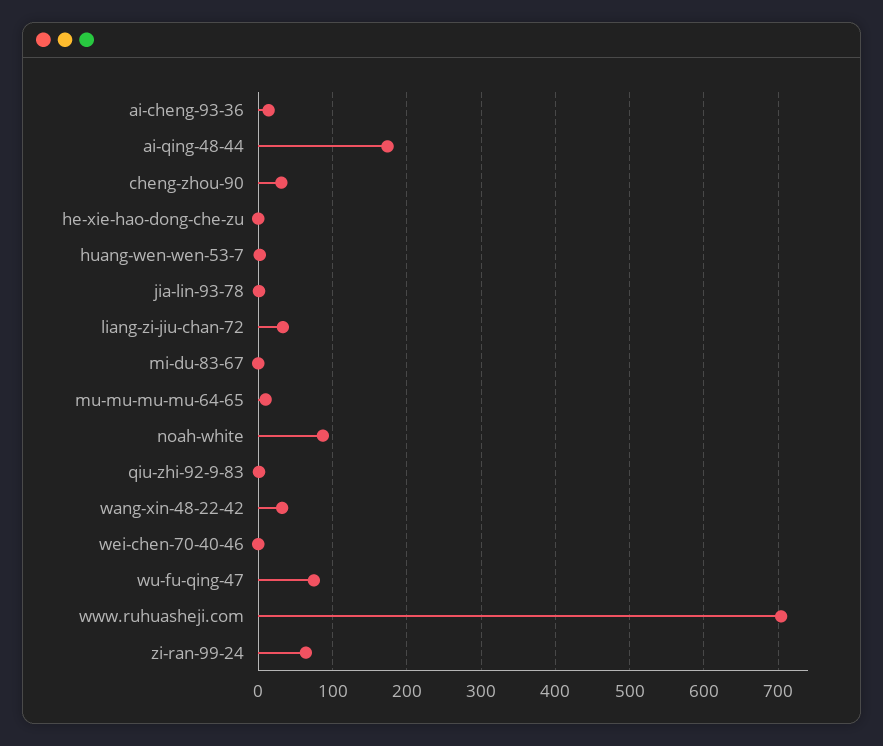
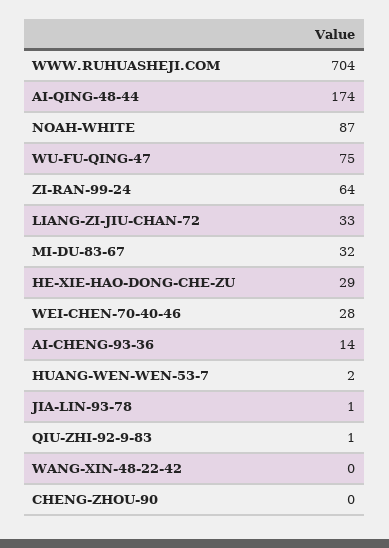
  {
    "ai-cheng-93-36": 14,
    "ai-qing-48-44": 174,
-   "cheng-zhou-90": 30,
+   "cheng-zhou-90": 0,
-   "he-xie-hao-dong-che-zu": 0,
+   "he-xie-hao-dong-che-zu": 29,
    "huang-wen-wen-53-7": 2,
    "jia-lin-93-78": 1,
    "liang-zi-jiu-chan-72": 33,
-   "mi-du-83-67": 0,
+   "mi-du-83-67": 32,
-   "mu-mu-mu-mu-64-65": 10,
    "noah-white": 87,
    "qiu-zhi-92-9-83": 1,
-   "wang-xin-48-22-42": 30,
+   "wang-xin-48-22-42": 0,
-   "wei-chen-70-40-46": 0,
+   "wei-chen-70-40-46": 28,
    "wu-fu-qing-47": 75,
    "www.ruhuasheji.com": 704,
    "zi-ran-99-24": 64
  }

